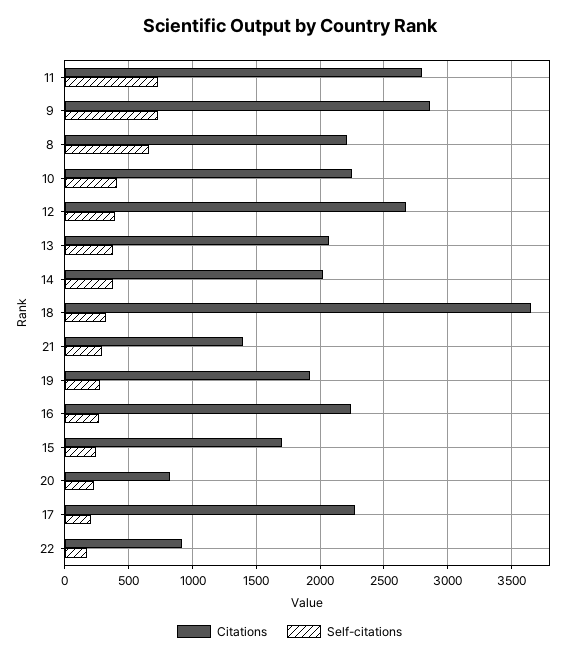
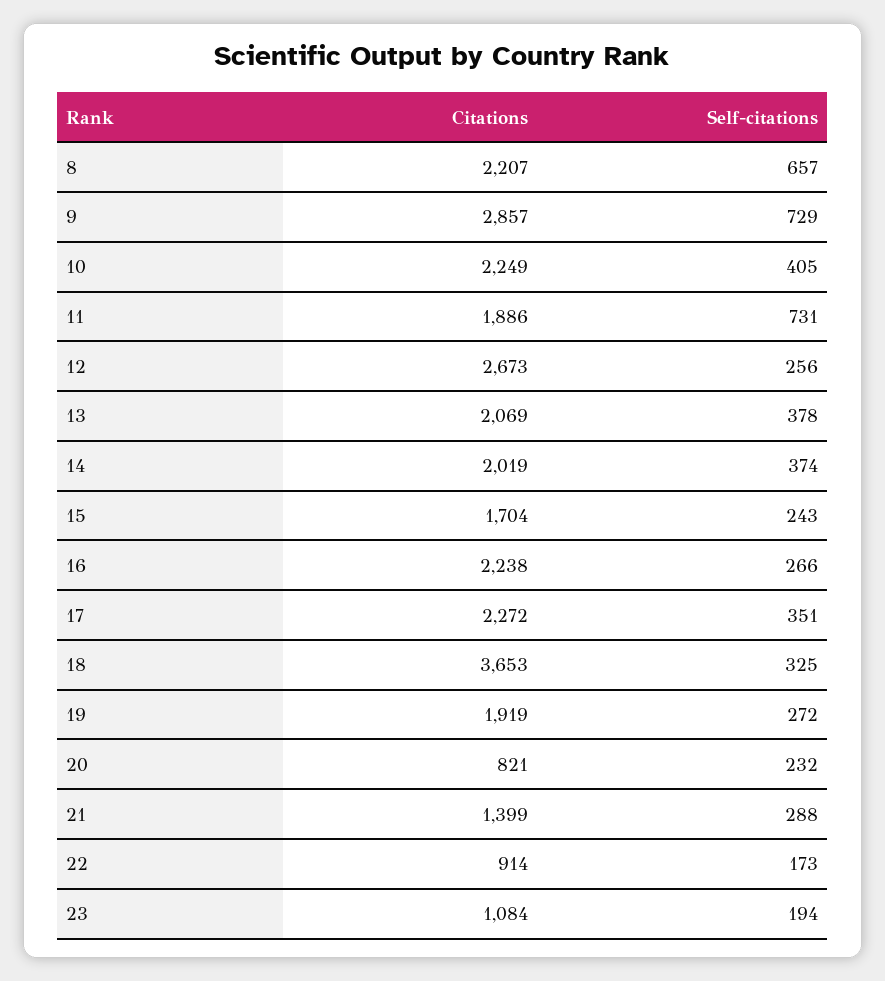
  {
    "Citations": {
-     "11": 2800,
+     "11": 1886,
      "9": 2857,
      "8": 2207,
      "10": 2249,
      "12": 2673,
      "13": 2069,
      "14": 2019,
      "18": 3653,
      "21": 1399,
      "19": 1919,
      "16": 2238,
      "15": 1704,
      "20": 821,
      "17": 2272,
-     "22": 914
+     "22": 914,
+     "23": 1084
    },
    "Self-citations": {
      "11": 731,
      "9": 729,
      "8": 657,
      "10": 405,
-     "12": 400,
+     "12": 256,
      "13": 378,
      "14": 374,
      "18": 325,
      "21": 288,
      "19": 272,
      "16": 266,
      "15": 243,
      "20": 232,
-     "17": 200,
+     "17": 351,
-     "22": 173
+     "22": 173,
+     "23": 194
    }
  }

